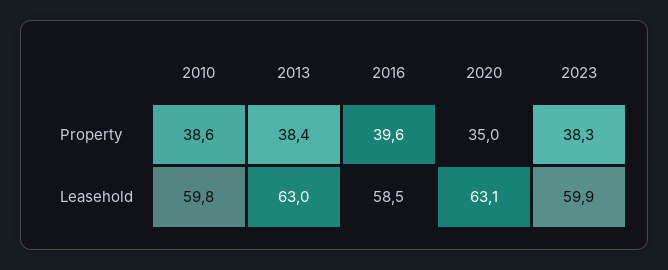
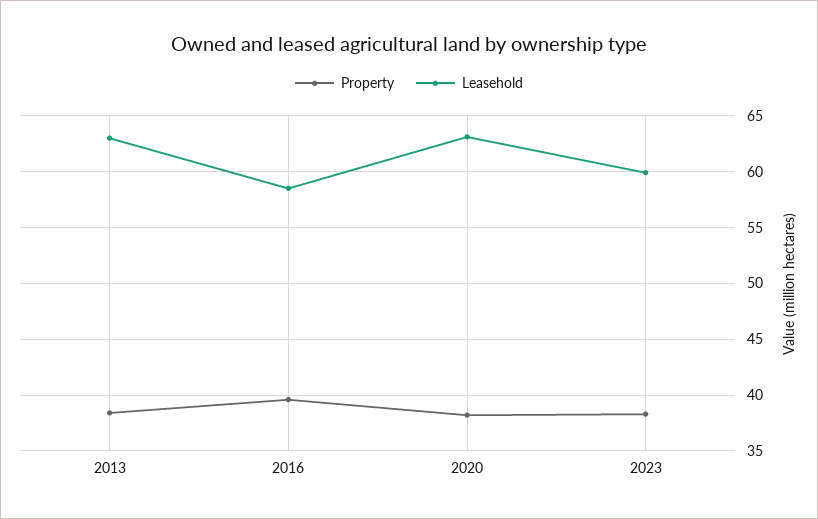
  {
    "Property": {
-     "2010": 38.6,
      "2013": 38.4,
      "2016": 39.6,
-     "2020": 35,
+     "2020": 38,
      "2023": 38.3
    },
    "Leasehold": {
-     "2010": 59.8,
      "2013": 63,
      "2016": 58.5,
      "2020": 63.1,
      "2023": 59.9
    }
  }

